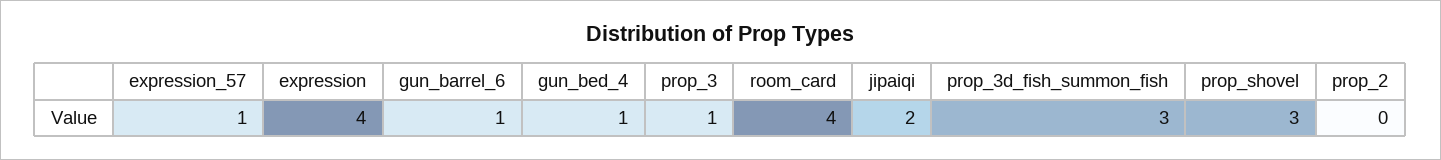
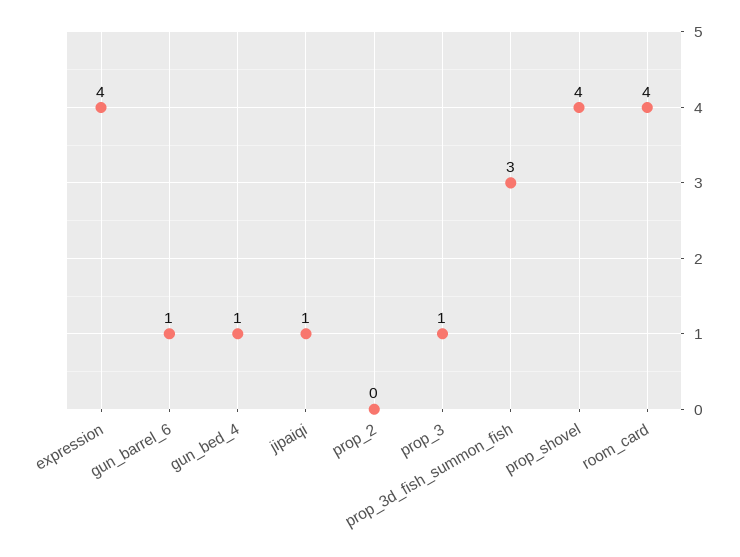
  {
-   "expression_57": 1,
    "expression": 4,
    "gun_barrel_6": 1,
    "gun_bed_4": 1,
    "prop_3": 1,
    "room_card": 4,
-   "jipaiqi": 2,
+   "jipaiqi": 1,
    "prop_3d_fish_summon_fish": 3,
-   "prop_shovel": 3,
+   "prop_shovel": 4,
    "prop_2": 0
  }

